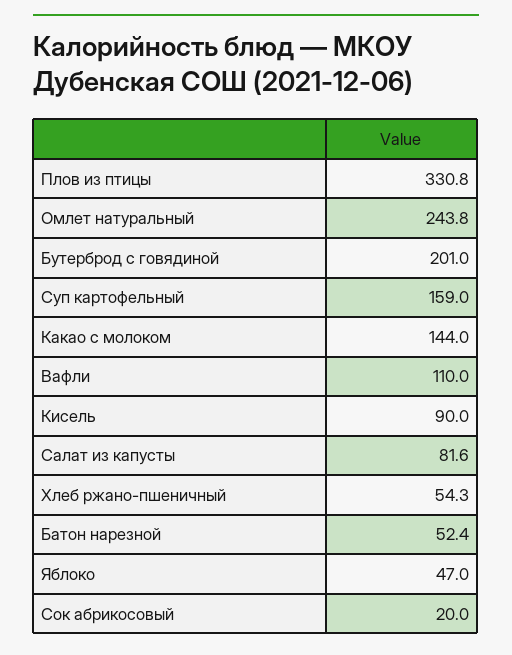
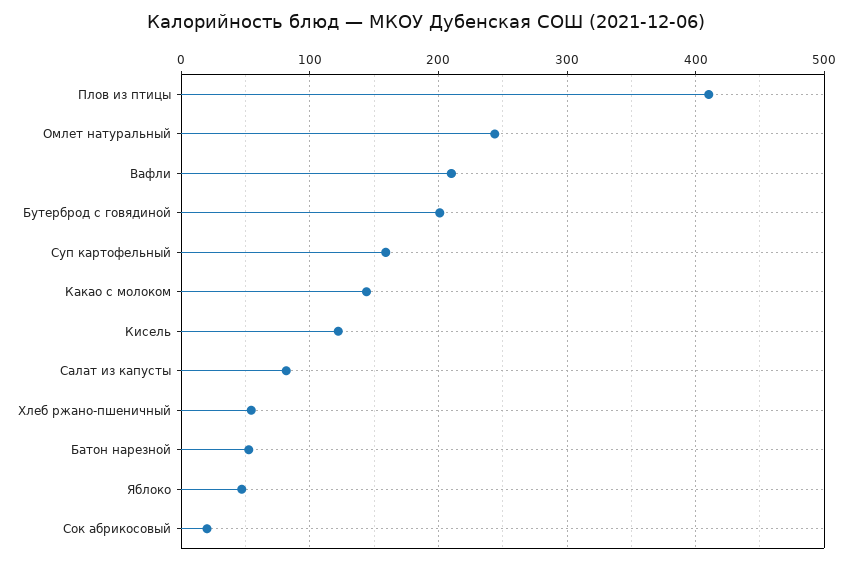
  {
-   "Плов из птицы": 330.8,
+   "Плов из птицы": 410,
    "Омлет натуральный": 243.8,
    "Бутерброд с говядиной": 201,
    "Суп картофельный": 159,
    "Какао с молоком": 144,
-   "Вафли": 110,
+   "Вафли": 210,
-   "Кисель": 90,
+   "Кисель": 120,
    "Салат из капусты": 81.6,
    "Хлеб ржано-пшеничный": 54.3,
    "Батон нарезной": 52.4,
    "Яблоко": 47,
    "Сок абрикосовый": 20
  }

